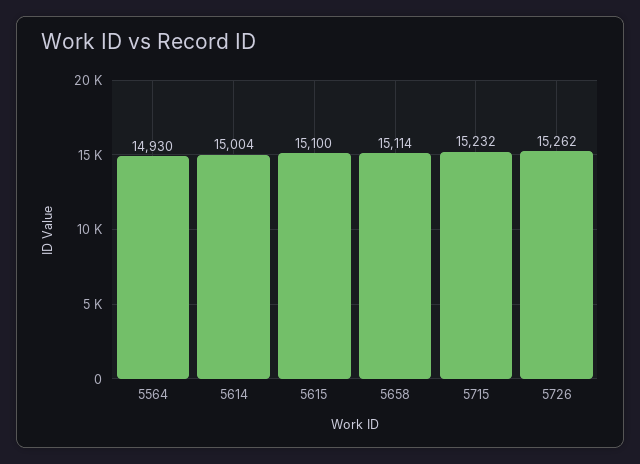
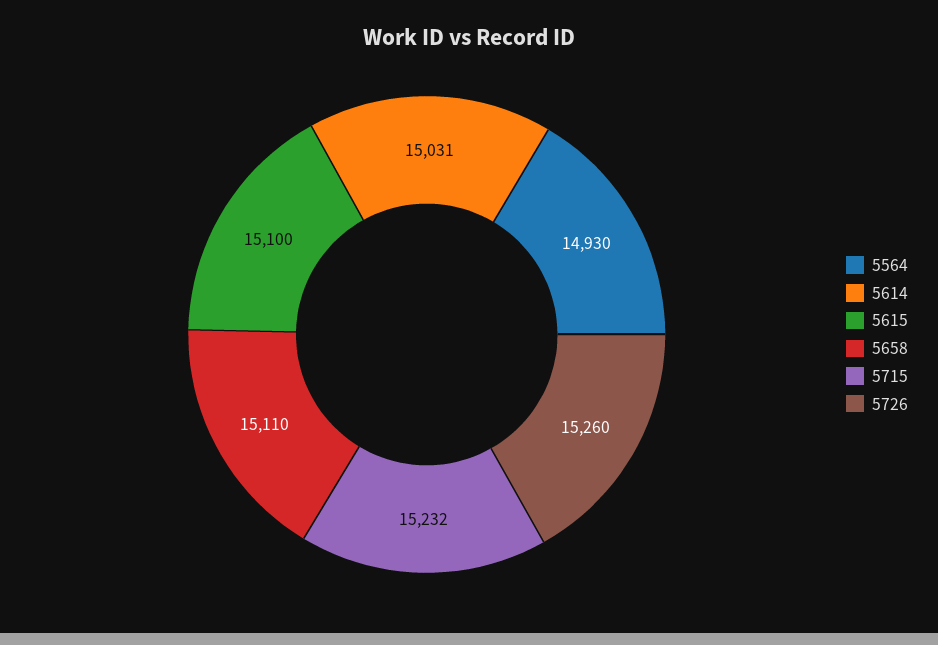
  {
    "5564": 14930,
-   "5614": 15004,
+   "5614": 15031,
    "5615": 15100,
-   "5658": 15114,
+   "5658": 15110,
    "5715": 15232,
-   "5726": 15262
+   "5726": 15260
  }

